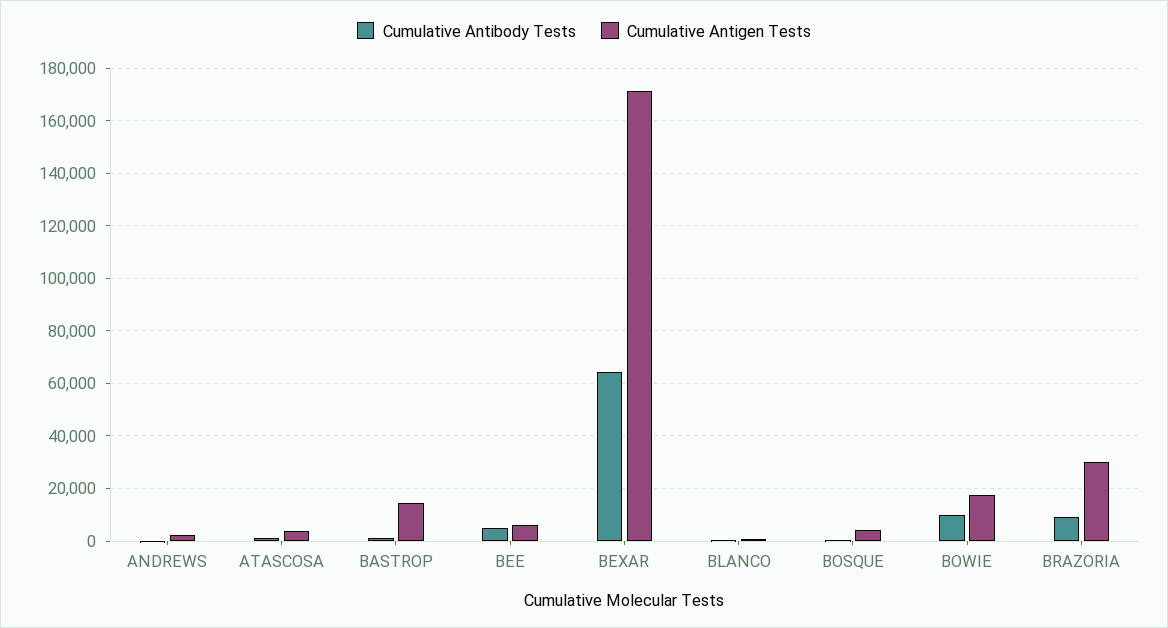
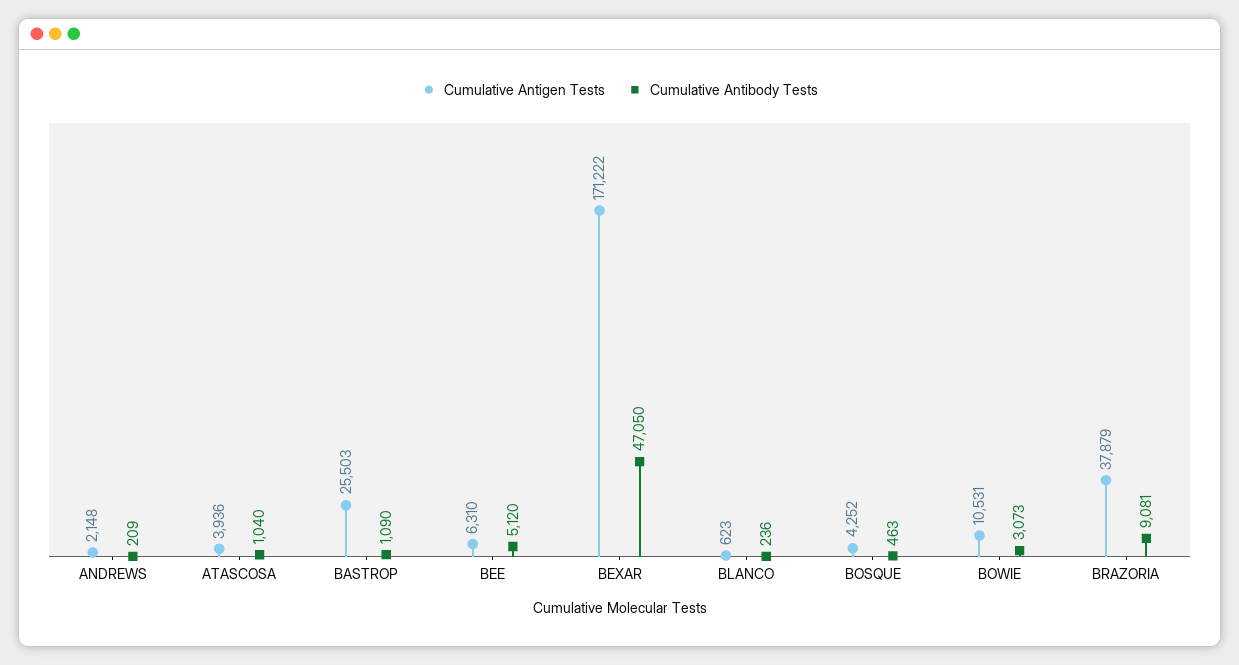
  {
    "Cumulative Antibody Tests": {
      "ANDREWS": 209,
      "ATASCOSA": 1040,
      "BASTROP": 1090,
      "BEE": 5120,
-     "BEXAR": 65000,
+     "BEXAR": 47050,
      "BLANCO": 236,
      "BOSQUE": 463,
-     "BOWIE": 10000,
+     "BOWIE": 3073,
      "BRAZORIA": 9081
    },
    "Cumulative Antigen Tests": {
      "ANDREWS": 2148,
      "ATASCOSA": 3936,
-     "BASTROP": 15000,
+     "BASTROP": 25503,
      "BEE": 6310,
      "BEXAR": 171222,
      "BLANCO": 623,
      "BOSQUE": 4252,
-     "BOWIE": 17500,
+     "BOWIE": 10531,
-     "BRAZORIA": 30000
+     "BRAZORIA": 37879
    }
  }

